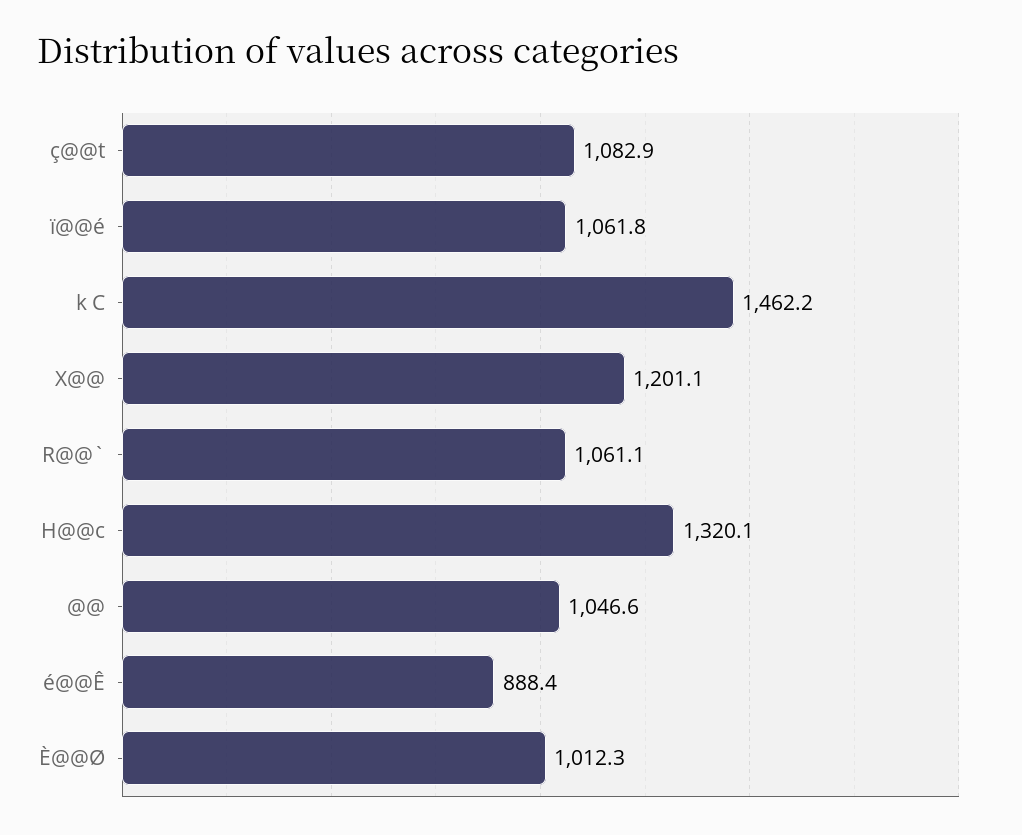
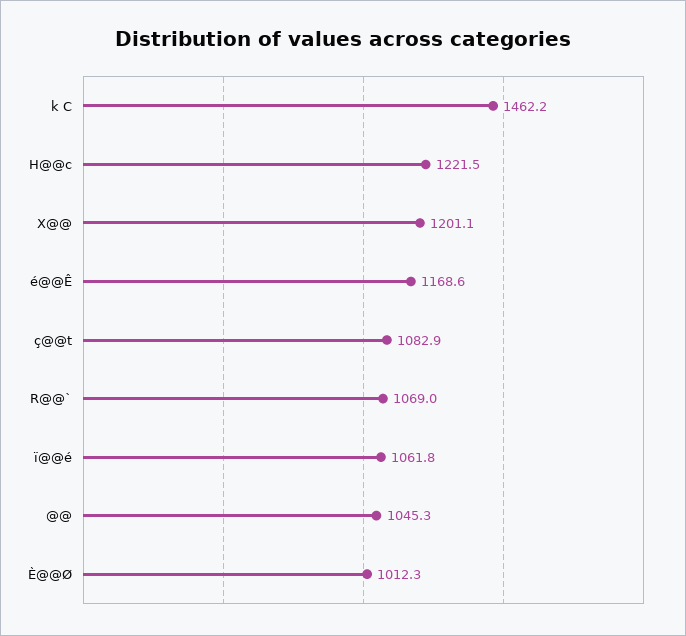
  {
    "ç@@t": 1082.9,
    "ï@@é": 1061.8,
    "k C": 1462.2,
    "X@@": 1201.1,
-   "R@@`": 1061.1,
+   "R@@`": 1069,
-   "H@@c": 1320.1,
+   "H@@c": 1221.5,
-   "@@": 1046.6,
+   "@@": 1045.3,
-   "é@@Ê": 888.4,
+   "é@@Ê": 1168.6,
    "È@@Ø": 1012.3
  }

